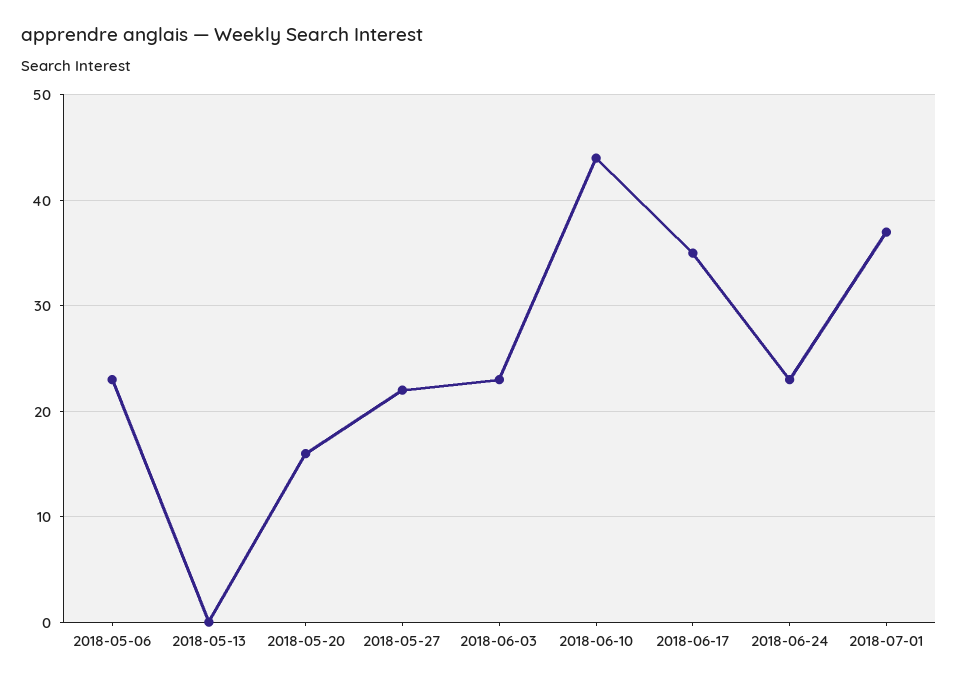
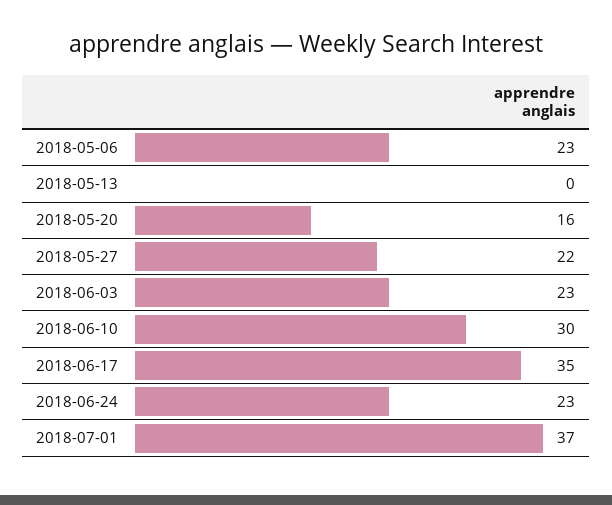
  {
    "2018-05-06": 23,
    "2018-05-13": 0,
    "2018-05-20": 16,
    "2018-05-27": 22,
    "2018-06-03": 23,
-   "2018-06-10": 44,
+   "2018-06-10": 30,
    "2018-06-17": 35,
    "2018-06-24": 23,
    "2018-07-01": 37
  }

